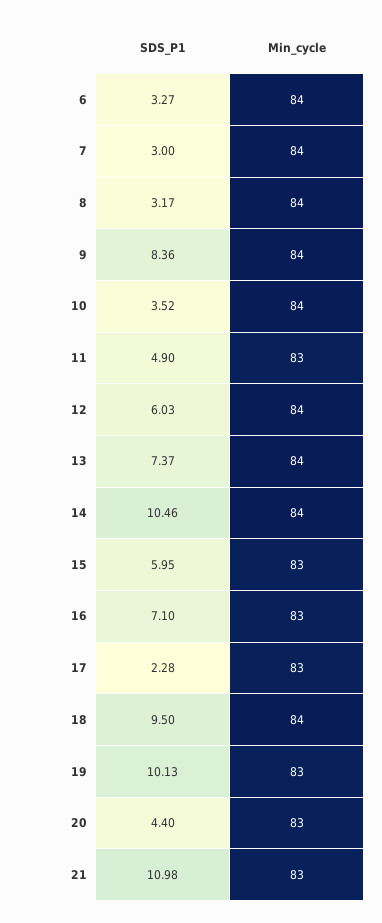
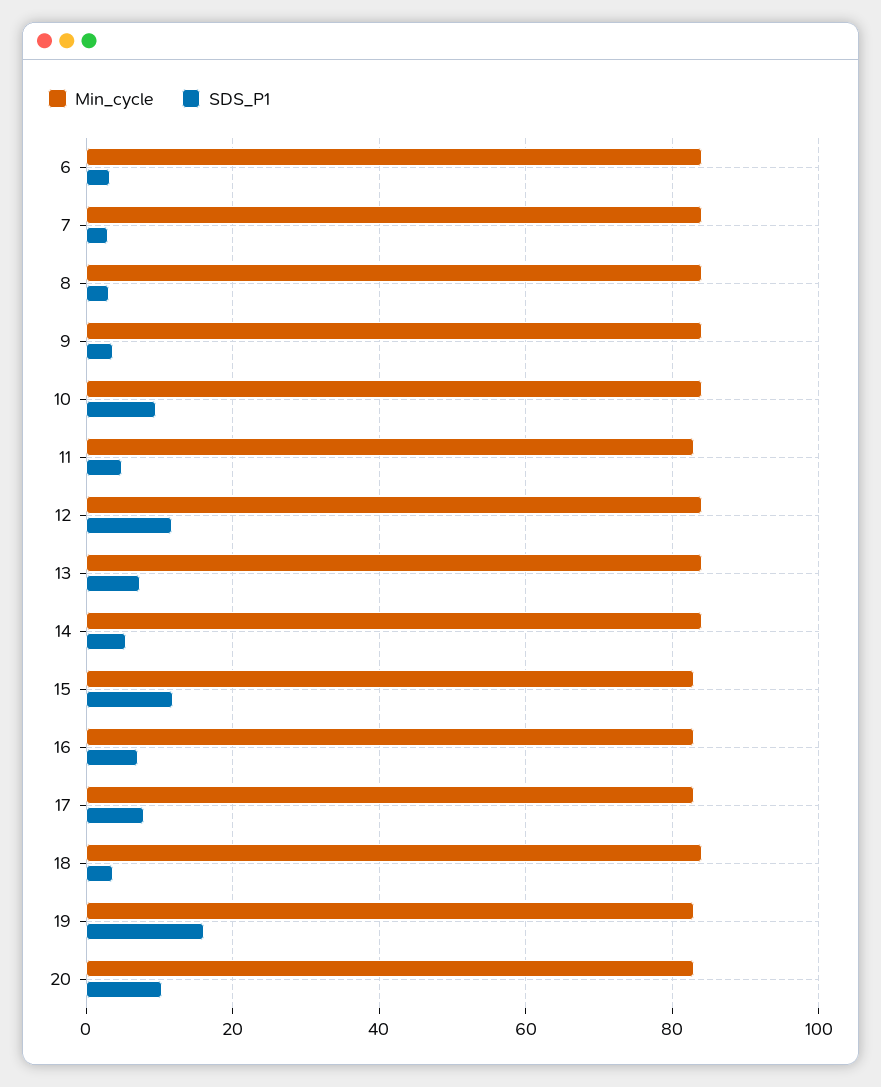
  {
    "SDS_P1": {
      "6": 3.27,
      "7": 3,
      "8": 3.17,
-     "9": 8.36,
+     "9": 4,
-     "10": 3.52,
+     "10": 10,
      "11": 4.9,
-     "12": 6.03,
+     "12": 12,
      "13": 7.37,
-     "14": 10.46,
+     "14": 6,
-     "15": 5.95,
+     "15": 12,
      "16": 7.1,
-     "17": 2.28,
+     "17": 8,
-     "18": 9.5,
+     "18": 4,
-     "19": 10.13,
+     "19": 16,
-     "20": 4.4,
+     "20": 10
-     "21": 10.98
    },
    "Min_cycle": {
      "6": 84,
      "7": 84,
      "8": 84,
      "9": 84,
      "10": 84,
      "11": 83,
      "12": 84,
      "13": 84,
      "14": 84,
      "15": 83,
      "16": 83,
      "17": 83,
      "18": 84,
      "19": 83,
-     "20": 83,
+     "20": 83
-     "21": 83
    }
  }

